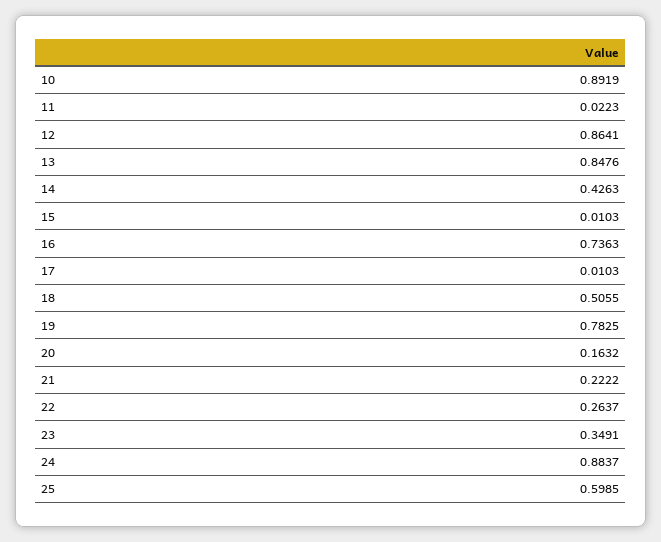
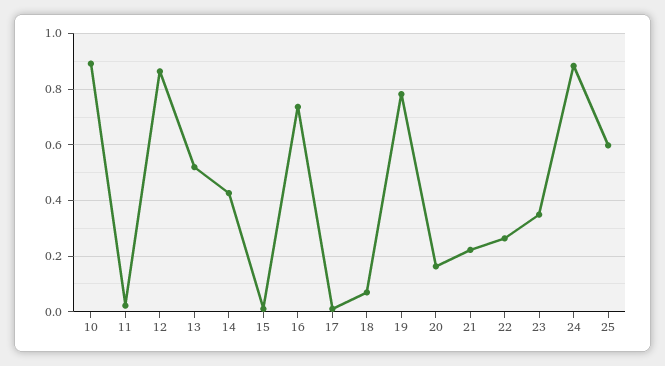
  {
    "10": 0.8919,
    "11": 0.0223,
    "12": 0.8641,
-   "13": 0.8476,
+   "13": 0.525,
    "14": 0.4263,
    "15": 0.0103,
    "16": 0.7363,
    "17": 0.0103,
-   "18": 0.5055,
+   "18": 0.075,
    "19": 0.7825,
    "20": 0.1632,
    "21": 0.2222,
    "22": 0.2637,
    "23": 0.3491,
    "24": 0.8837,
    "25": 0.5985
  }

